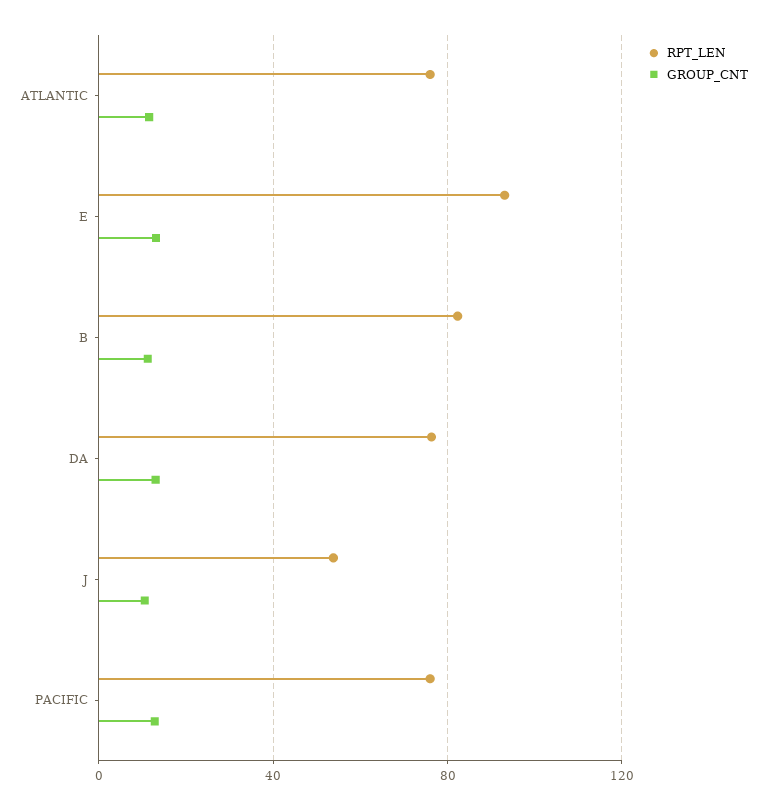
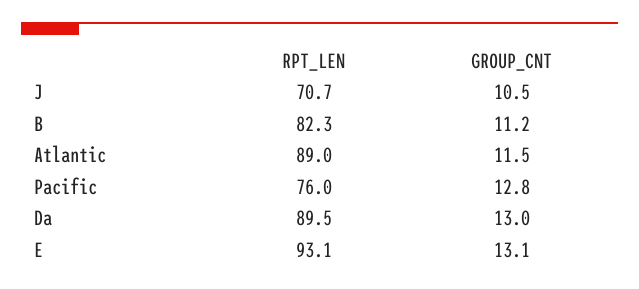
  {
    "RPT_LEN": {
-     "ATLANTIC": 75,
+     "ATLANTIC": 89,
      "E": 93.1,
      "B": 82.3,
-     "DA": 75,
+     "DA": 89.5,
-     "J": 55,
+     "J": 70.7,
      "PACIFIC": 76
    },
    "GROUP_CNT": {
      "ATLANTIC": 11.5,
      "E": 13.1,
      "B": 11.2,
      "DA": 13,
      "J": 10.5,
      "PACIFIC": 12.8
    }
  }

